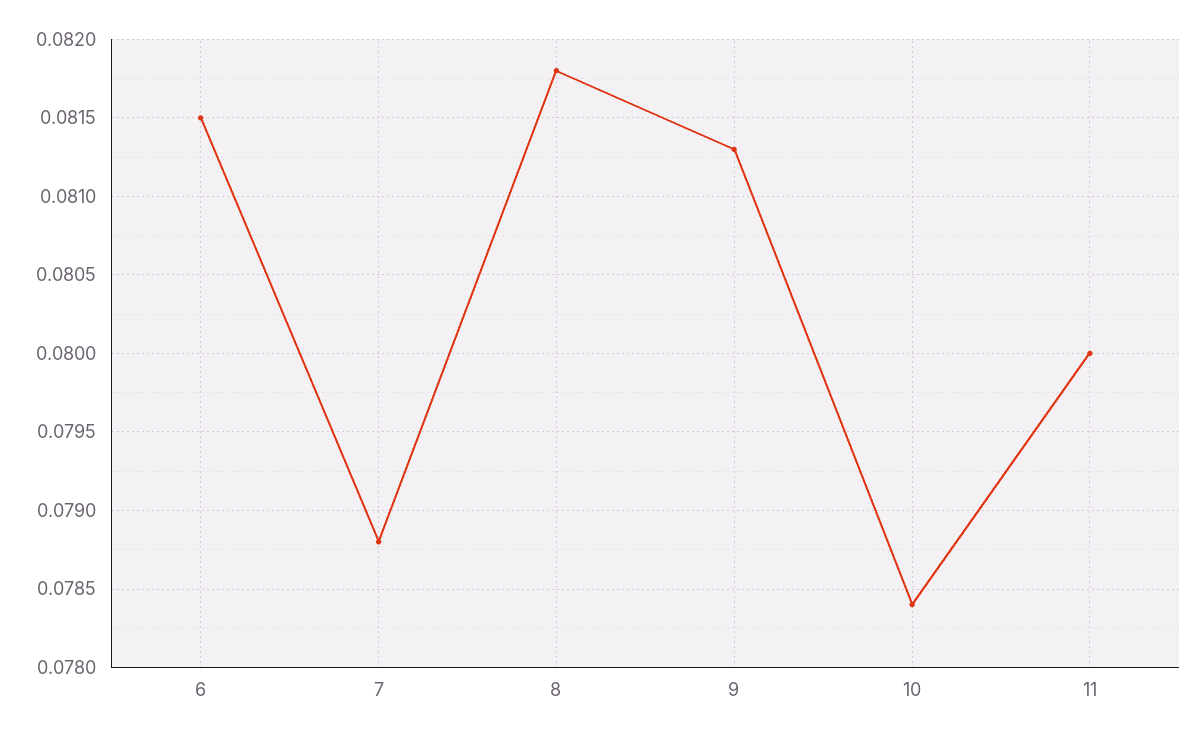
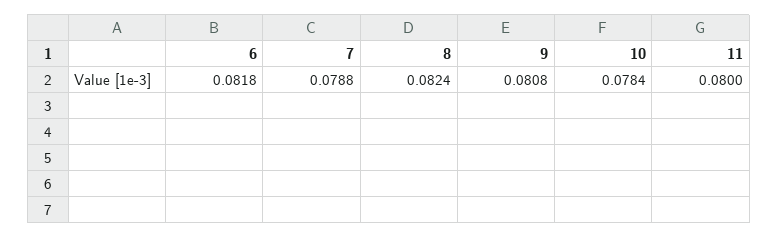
  {
-   "6": 0.0815,
+   "6": 0.0818,
    "7": 0.0788,
-   "8": 0.0818,
+   "8": 0.0824,
-   "9": 0.0813,
+   "9": 0.0808,
    "10": 0.0784,
    "11": 0.08
  }

